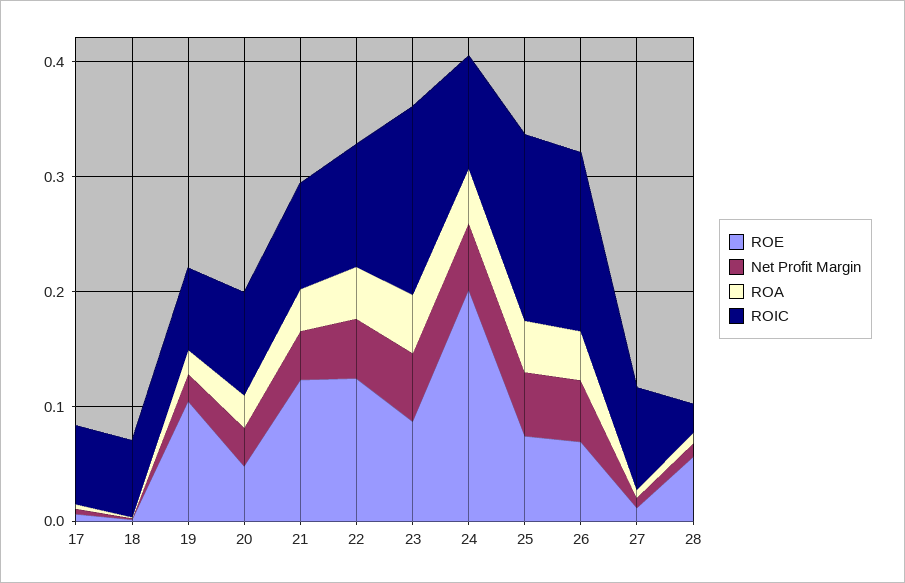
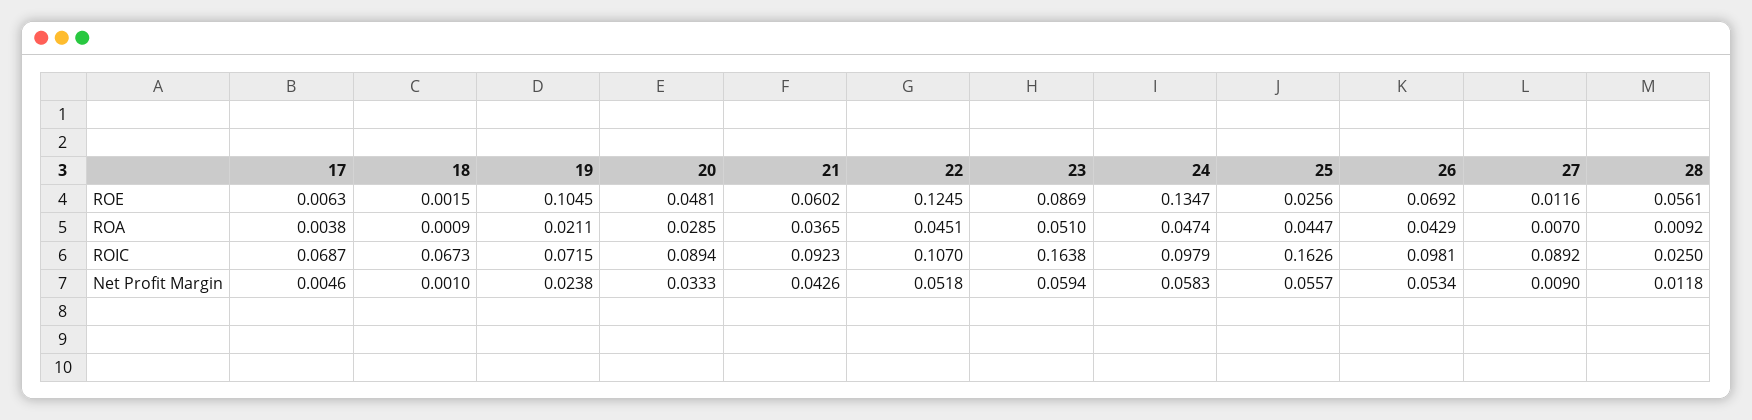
  {
    "ROE": {
      "17": 0.0063,
      "18": 0.0015,
      "19": 0.1045,
      "20": 0.0481,
-     "21": 0.12,
+     "21": 0.0602,
      "22": 0.1245,
      "23": 0.0869,
-     "24": 0.2,
+     "24": 0.1347,
-     "25": 0.08,
+     "25": 0.0256,
      "26": 0.0692,
      "27": 0.0116,
      "28": 0.0561
    },
    "Net Profit Margin": {
      "17": 0.0046,
      "18": 0.001,
      "19": 0.0238,
      "20": 0.0333,
      "21": 0.0426,
      "22": 0.0518,
      "23": 0.0594,
      "24": 0.0583,
      "25": 0.0557,
      "26": 0.0534,
      "27": 0.009,
      "28": 0.0118
    },
    "ROA": {
      "17": 0.0038,
      "18": 0.0009,
      "19": 0.0211,
      "20": 0.0285,
      "21": 0.0365,
      "22": 0.0451,
      "23": 0.051,
      "24": 0.0474,
      "25": 0.0447,
      "26": 0.0429,
      "27": 0.007,
      "28": 0.0092
    },
    "ROIC": {
      "17": 0.0687,
      "18": 0.0673,
      "19": 0.0715,
      "20": 0.0894,
      "21": 0.0923,
      "22": 0.107,
      "23": 0.1638,
      "24": 0.0979,
      "25": 0.1626,
-     "26": 0.16,
+     "26": 0.0981,
      "27": 0.0892,
      "28": 0.025
    }
  }

